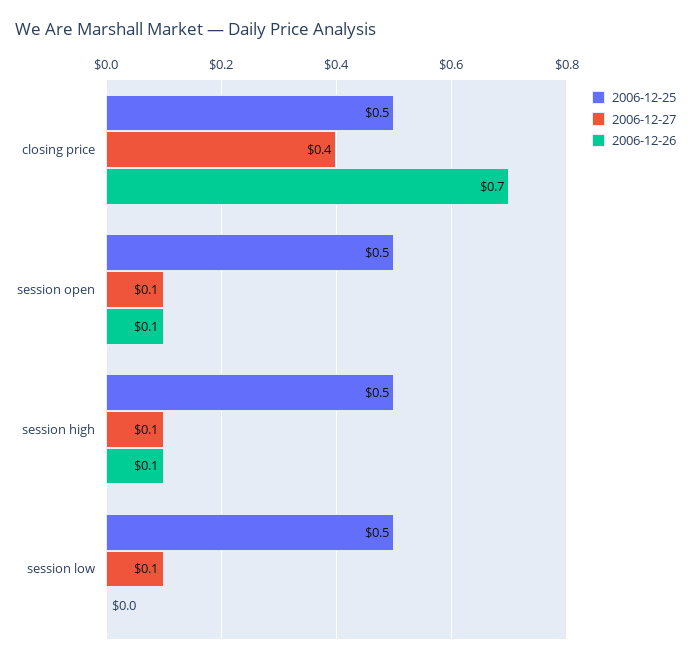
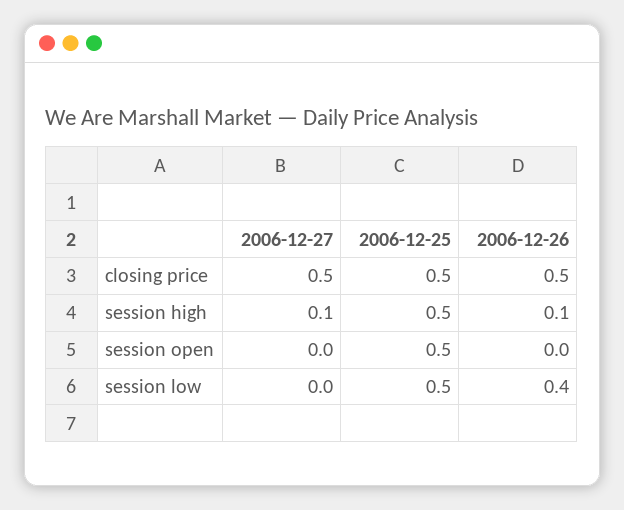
  {
    "2006-12-25": {
      "closing price": 0.5,
      "session open": 0.5,
      "session high": 0.5,
      "session low": 0.5
    },
    "2006-12-27": {
-     "closing price": 0.4,
+     "closing price": 0.5,
-     "session open": 0.1,
+     "session open": 0,
      "session high": 0.1,
-     "session low": 0.1
+     "session low": 0
    },
    "2006-12-26": {
-     "closing price": 0.7,
+     "closing price": 0.5,
-     "session open": 0.1,
+     "session open": 0,
      "session high": 0.1,
-     "session low": 0
+     "session low": 0.4
    }
  }

